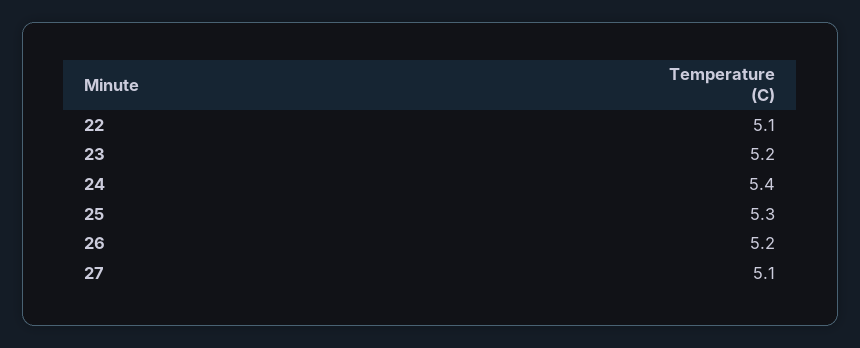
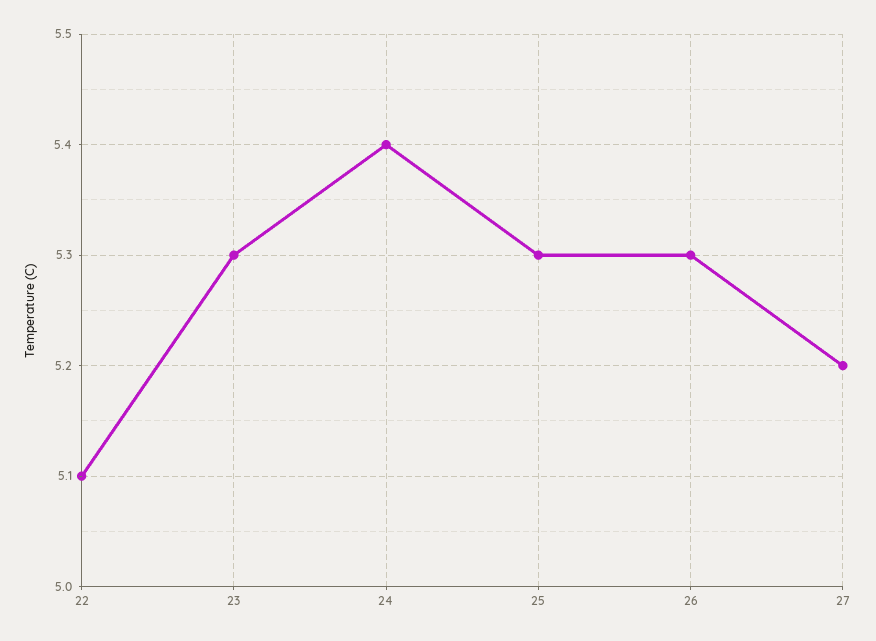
  {
    "22": 5.1,
-   "23": 5.2,
+   "23": 5.3,
    "24": 5.4,
    "25": 5.3,
-   "26": 5.2,
+   "26": 5.3,
-   "27": 5.1
+   "27": 5.2
  }

